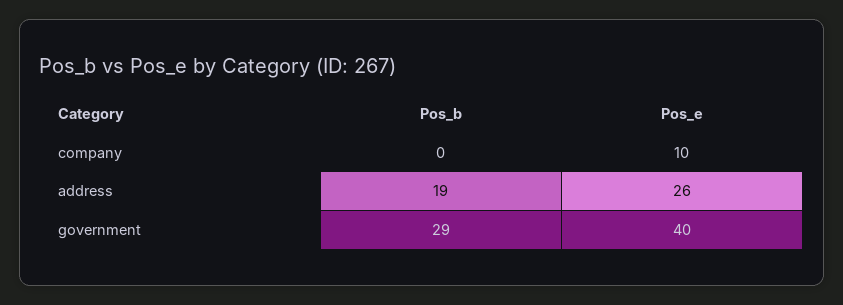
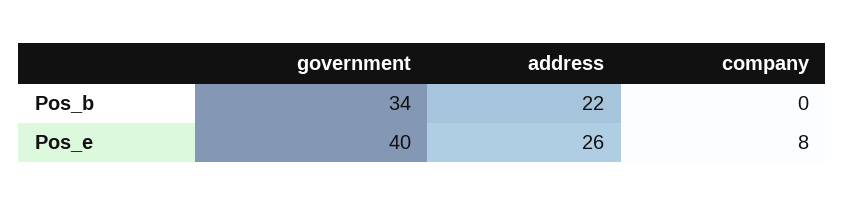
  {
    "Pos_b": {
      "company": 0,
-     "address": 19,
+     "address": 22,
-     "government": 29
+     "government": 34
    },
    "Pos_e": {
-     "company": 10,
+     "company": 8,
      "address": 26,
      "government": 40
    }
  }

